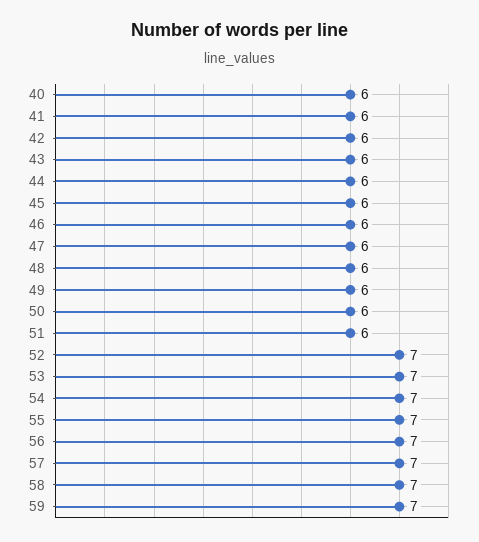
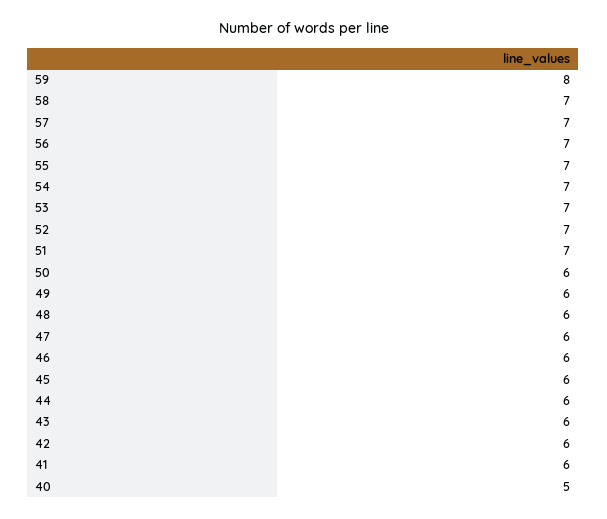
  {
-   "40": 6,
+   "40": 5,
    "41": 6,
    "42": 6,
    "43": 6,
    "44": 6,
    "45": 6,
    "46": 6,
    "47": 6,
    "48": 6,
    "49": 6,
    "50": 6,
-   "51": 6,
+   "51": 7,
    "52": 7,
    "53": 7,
    "54": 7,
    "55": 7,
    "56": 7,
    "57": 7,
    "58": 7,
-   "59": 7
+   "59": 8
  }

